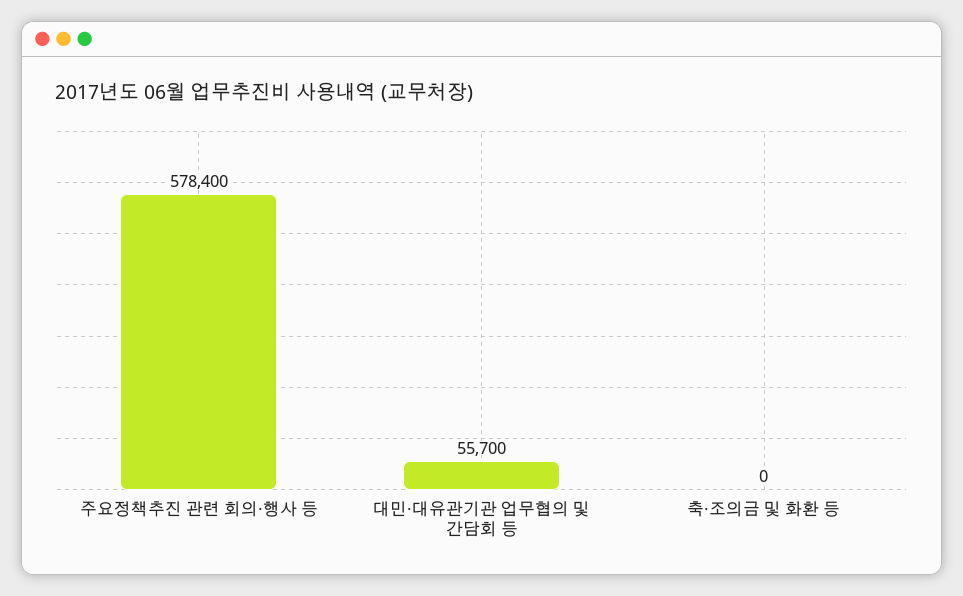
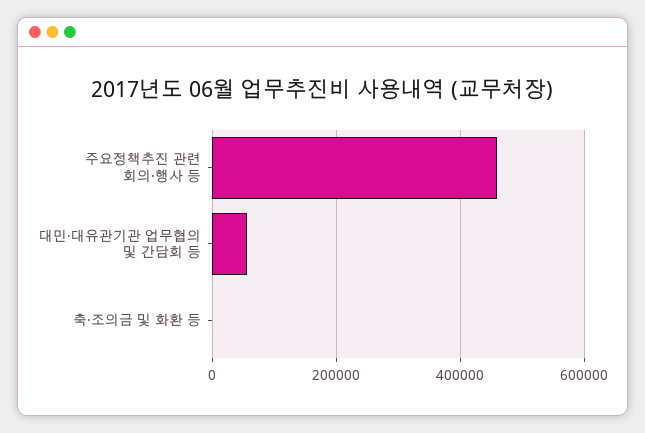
  {
-   "주요정책추진 관련 회의·행사 등": 578400,
+   "주요정책추진 관련 회의·행사 등": 460000,
    "대민·대유관기관 업무협의 및 간담회 등": 55700,
    "축·조의금 및 화환 등": 0
  }

